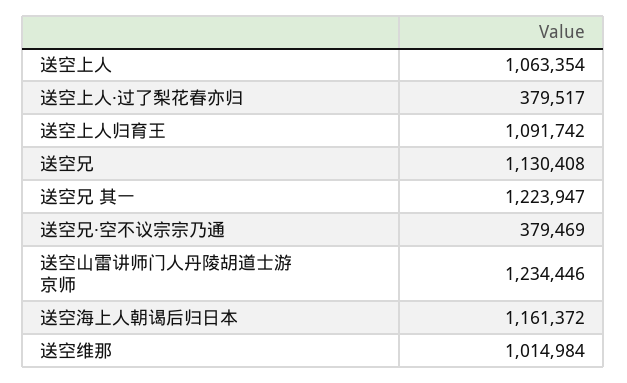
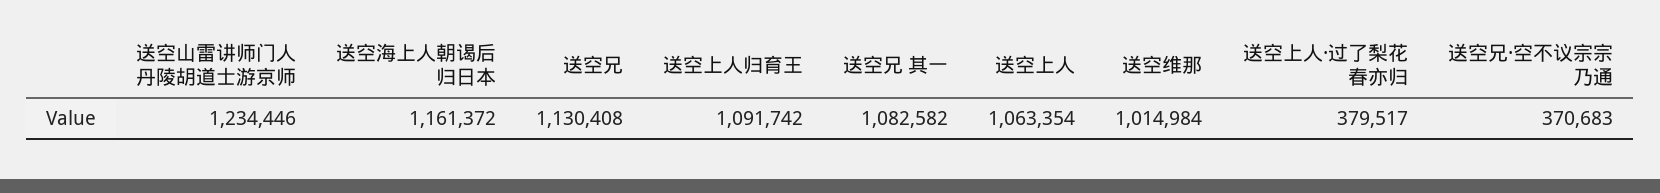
  {
    "送空上人": 1063354,
    "送空上人·过了梨花春亦归": 379517,
    "送空上人归育王": 1091742,
    "送空兄": 1130408,
-   "送空兄 其一": 1223947,
+   "送空兄 其一": 1082582,
-   "送空兄·空不议宗宗乃通": 379469,
+   "送空兄·空不议宗宗乃通": 370683,
    "送空山雷讲师门人丹陵胡道士游京师": 1234446,
    "送空海上人朝谒后归日本": 1161372,
    "送空维那": 1014984
  }

